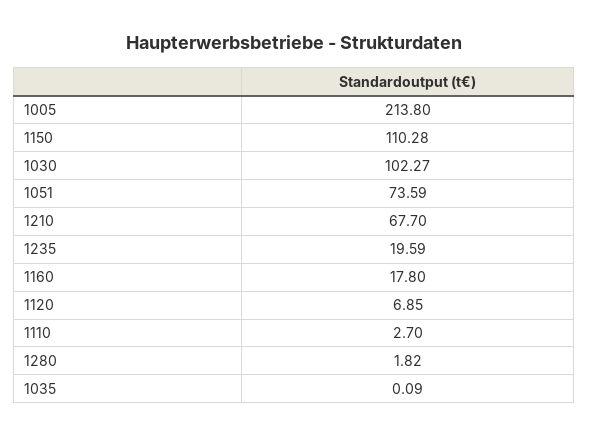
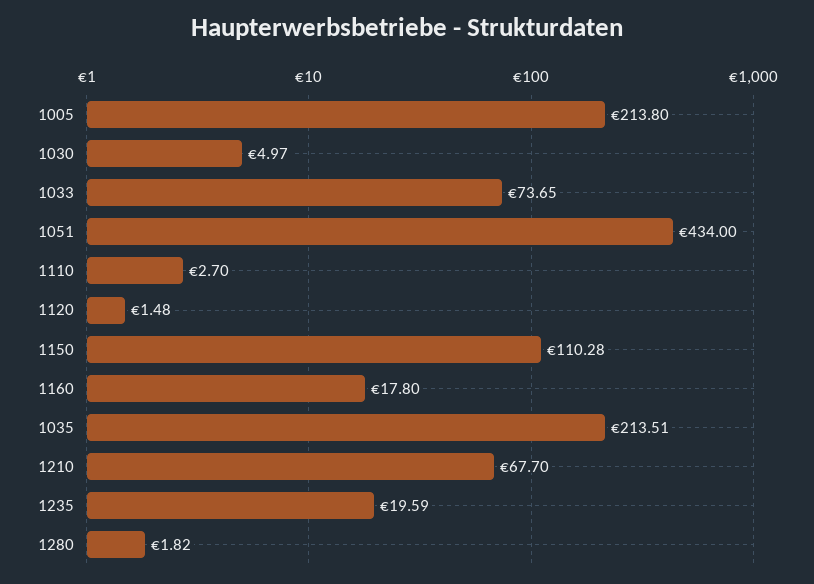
  {
    "1005": 213.8,
    "1150": 110.28,
-   "1030": 102.27,
+   "1030": 4.97,
-   "1051": 73.59,
+   "1051": 434,
    "1210": 67.7,
    "1235": 19.59,
    "1160": 17.8,
-   "1120": 6.85,
+   "1120": 1.48,
    "1110": 2.7,
    "1280": 1.82,
-   "1035": 0.09
+   "1035": 213.51,
+   "1033": 73.65
  }

